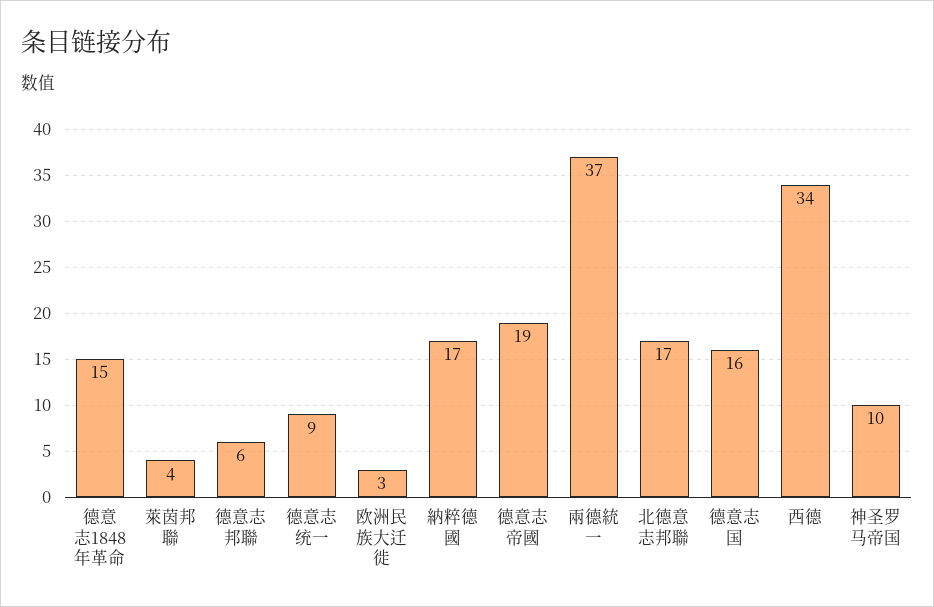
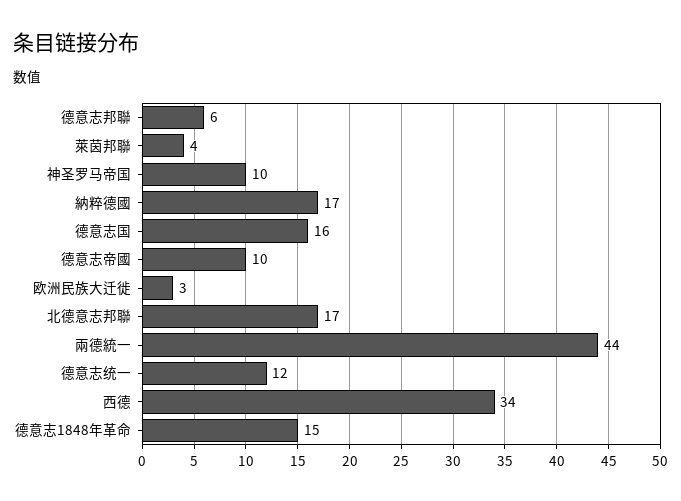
  {
    "德意志1848年革命": 15,
    "萊茵邦聯": 4,
    "德意志邦聯": 6,
-   "德意志统一": 9,
+   "德意志统一": 12,
    "欧洲民族大迁徙": 3,
    "納粹德國": 17,
-   "德意志帝國": 19,
+   "德意志帝國": 10,
-   "兩德統一": 37,
+   "兩德統一": 44,
    "北德意志邦聯": 17,
    "德意志国": 16,
    "西德": 34,
    "神圣罗马帝国": 10
  }

